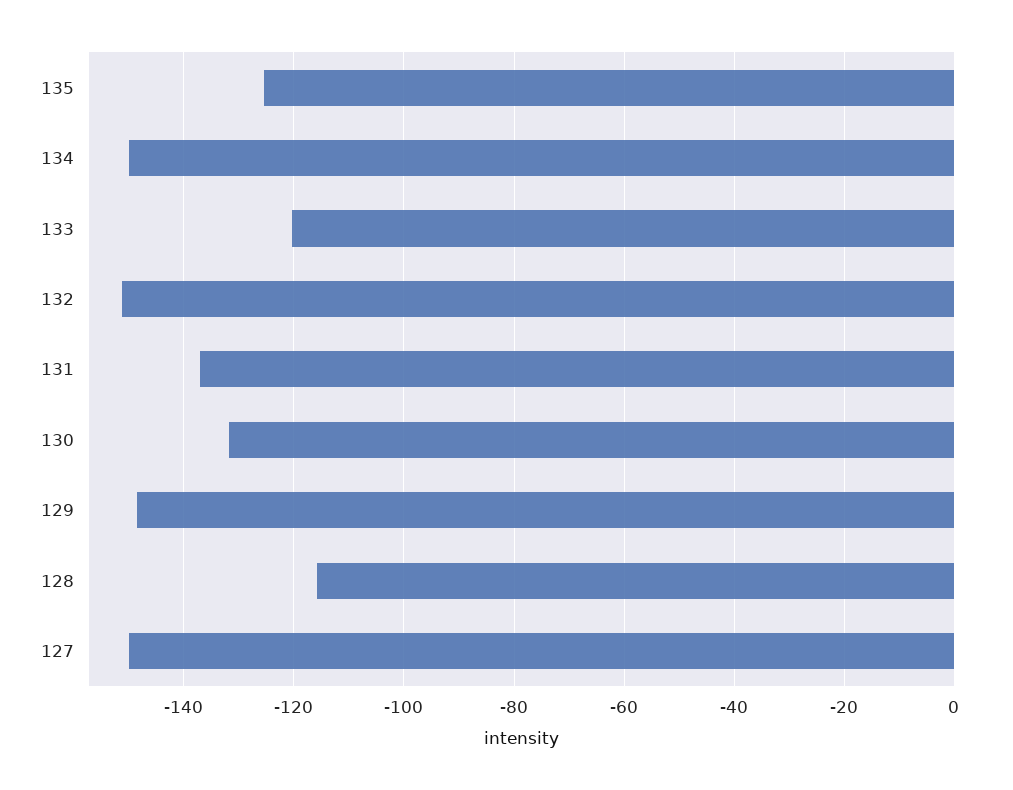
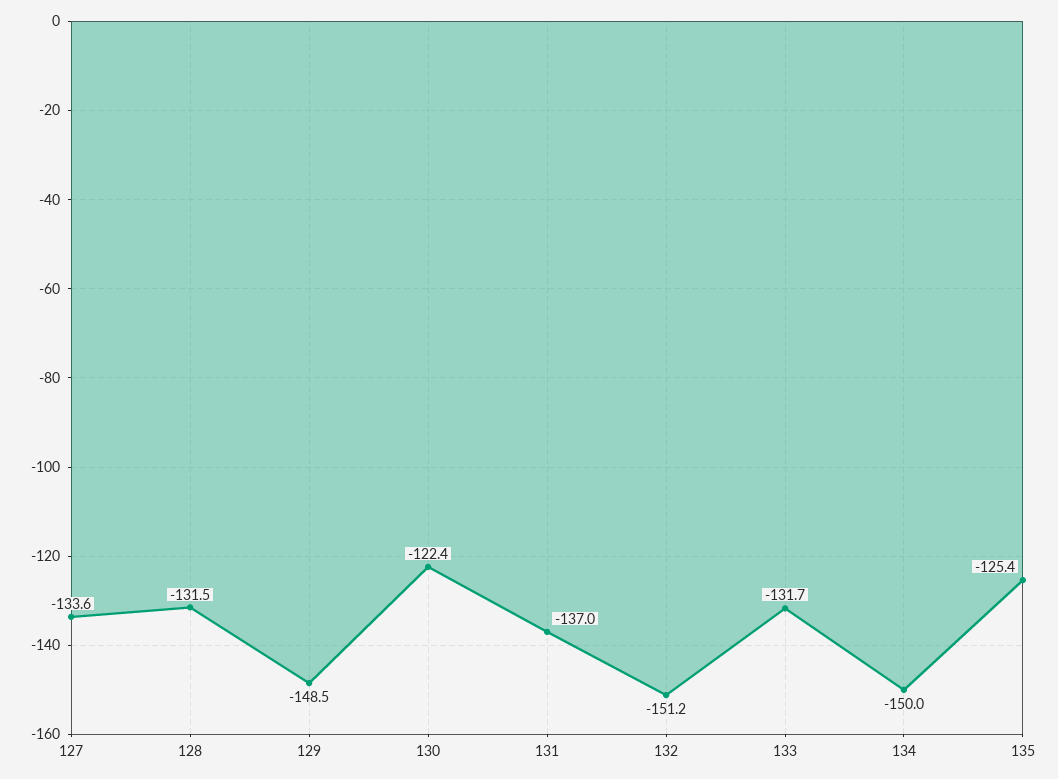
  {
    "135": -125.4,
    "134": -150,
-   "133": -120,
+   "133": -131.7,
    "132": -151.2,
    "131": -137,
-   "130": -132,
+   "130": -122.4,
    "129": -148.5,
-   "128": -116,
+   "128": -131.5,
-   "127": -150
+   "127": -133.6
  }

